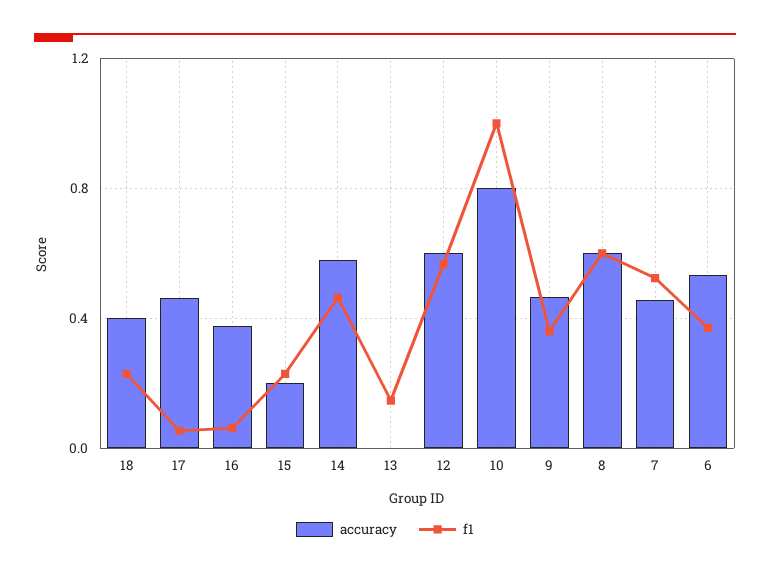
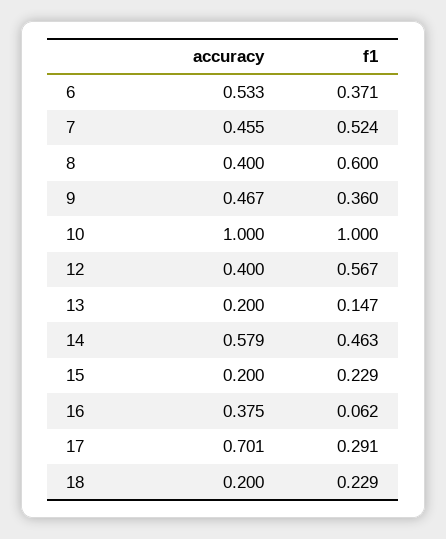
  {
    "accuracy": {
-     "18": 0.4,
+     "18": 0.2,
-     "17": 0.45,
+     "17": 0.701,
      "16": 0.375,
      "15": 0.2,
      "14": 0.579,
-     "13": 0,
+     "13": 0.2,
-     "12": 0.6,
+     "12": 0.4,
-     "10": 0.8,
+     "10": 1,
      "9": 0.467,
-     "8": 0.6,
+     "8": 0.4,
      "7": 0.455,
      "6": 0.533
    },
    "f1": {
      "18": 0.229,
-     "17": 0.05,
+     "17": 0.291,
      "16": 0.062,
      "15": 0.229,
      "14": 0.463,
      "13": 0.147,
      "12": 0.567,
      "10": 1,
      "9": 0.36,
      "8": 0.6,
      "7": 0.524,
      "6": 0.371
    }
  }

